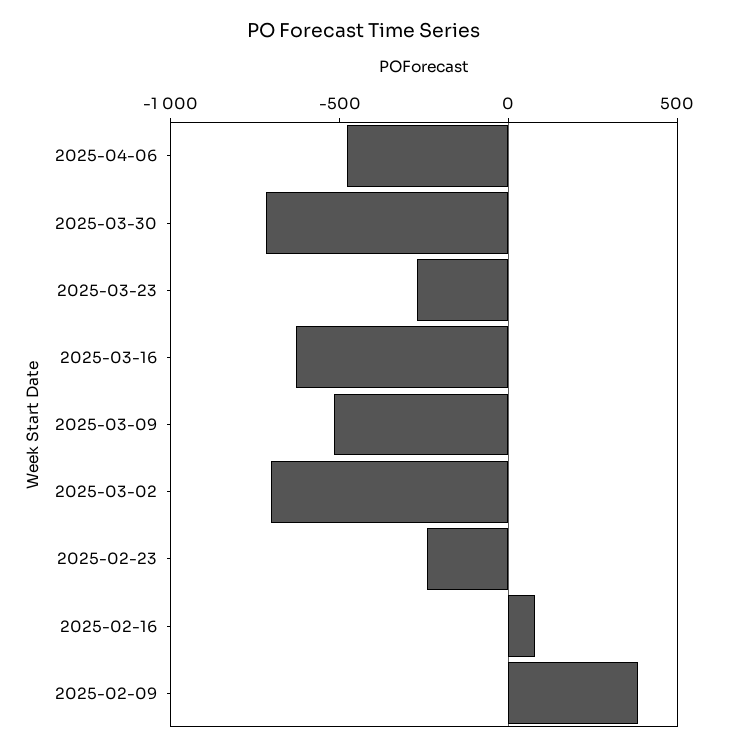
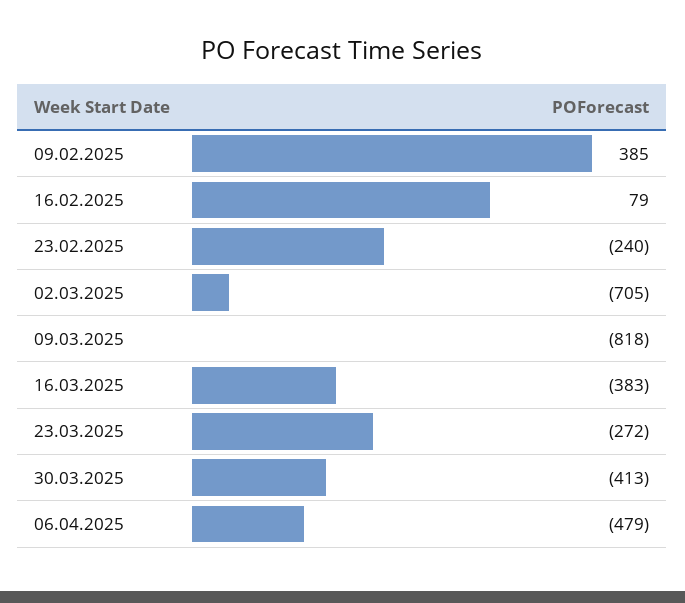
  {
    "2025-04-06": -479,
-   "2025-03-30": -700,
+   "2025-03-30": -413,
    "2025-03-23": -272,
-   "2025-03-16": -600,
+   "2025-03-16": -383,
-   "2025-03-09": -500,
+   "2025-03-09": -818,
    "2025-03-02": -705,
    "2025-02-23": -240,
    "2025-02-16": 79,
    "2025-02-09": 385
  }

